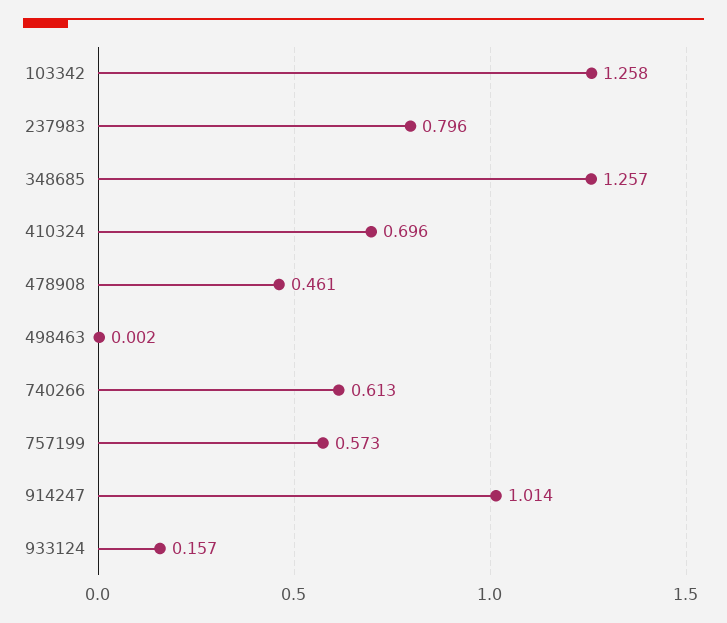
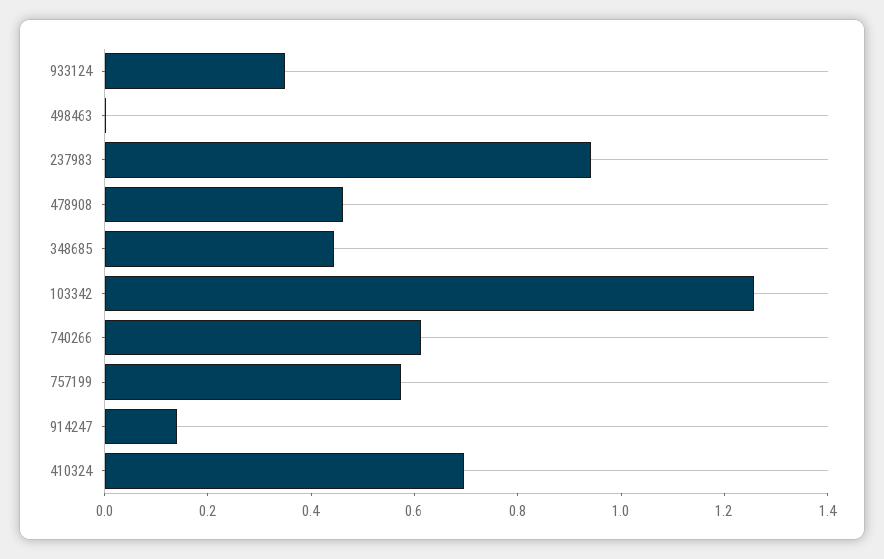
  {
    "103342": 1.258,
-   "237983": 0.796,
+   "237983": 0.95,
-   "348685": 1.257,
+   "348685": 0.45,
    "410324": 0.696,
    "478908": 0.461,
    "498463": 0.002,
    "740266": 0.613,
    "757199": 0.573,
-   "914247": 1.014,
+   "914247": 0.15,
-   "933124": 0.157
+   "933124": 0.35
  }

